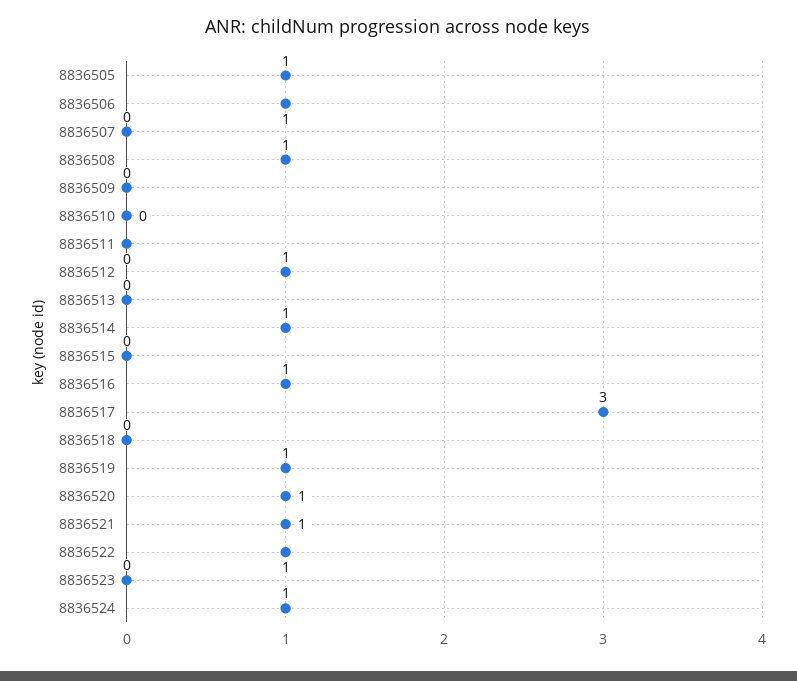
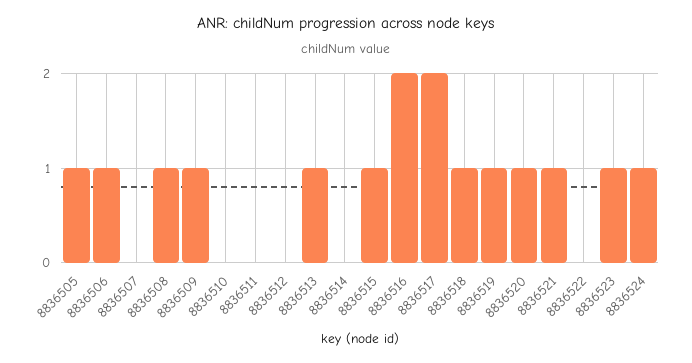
  {
    "8836505": 1,
    "8836506": 1,
    "8836507": 0,
    "8836508": 1,
-   "8836509": 0,
+   "8836509": 1,
    "8836510": 0,
    "8836511": 0,
-   "8836512": 1,
+   "8836512": 0,
-   "8836513": 0,
+   "8836513": 1,
-   "8836514": 1,
+   "8836514": 0,
-   "8836515": 0,
+   "8836515": 1,
-   "8836516": 1,
+   "8836516": 2,
-   "8836517": 3,
+   "8836517": 2,
-   "8836518": 0,
+   "8836518": 1,
    "8836519": 1,
    "8836520": 1,
    "8836521": 1,
-   "8836522": 1,
+   "8836522": 0,
-   "8836523": 0,
+   "8836523": 1,
    "8836524": 1
  }

